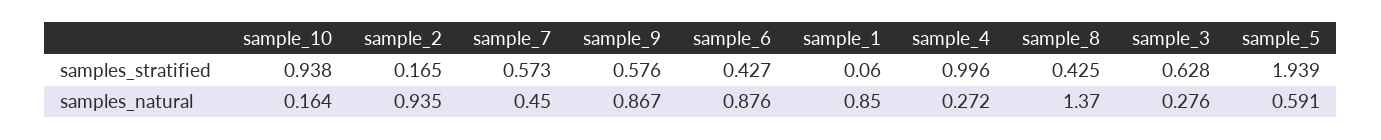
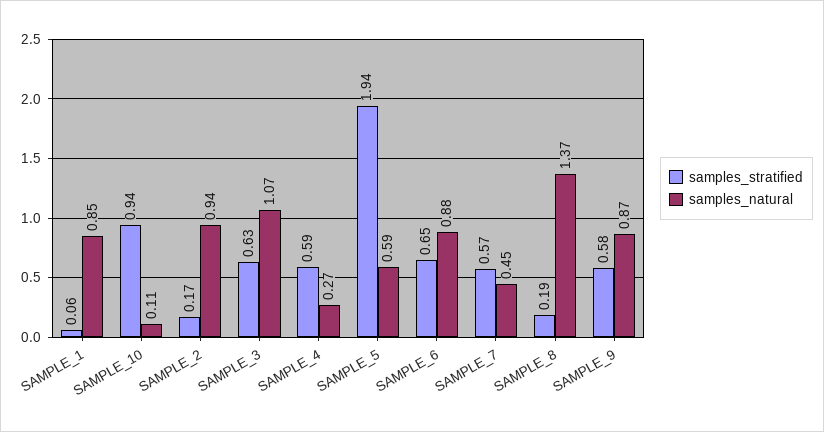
  {
    "samples_stratified": {
      "sample_10": 0.938,
      "sample_2": 0.165,
      "sample_7": 0.573,
      "sample_9": 0.576,
-     "sample_6": 0.427,
+     "sample_6": 0.65,
      "sample_1": 0.06,
-     "sample_4": 0.996,
+     "sample_4": 0.59,
-     "sample_8": 0.425,
+     "sample_8": 0.19,
      "sample_3": 0.628,
      "sample_5": 1.939
    },
    "samples_natural": {
-     "sample_10": 0.164,
+     "sample_10": 0.11,
      "sample_2": 0.935,
      "sample_7": 0.45,
      "sample_9": 0.867,
      "sample_6": 0.876,
      "sample_1": 0.85,
      "sample_4": 0.272,
      "sample_8": 1.37,
-     "sample_3": 0.276,
+     "sample_3": 1.07,
      "sample_5": 0.591
    }
  }

